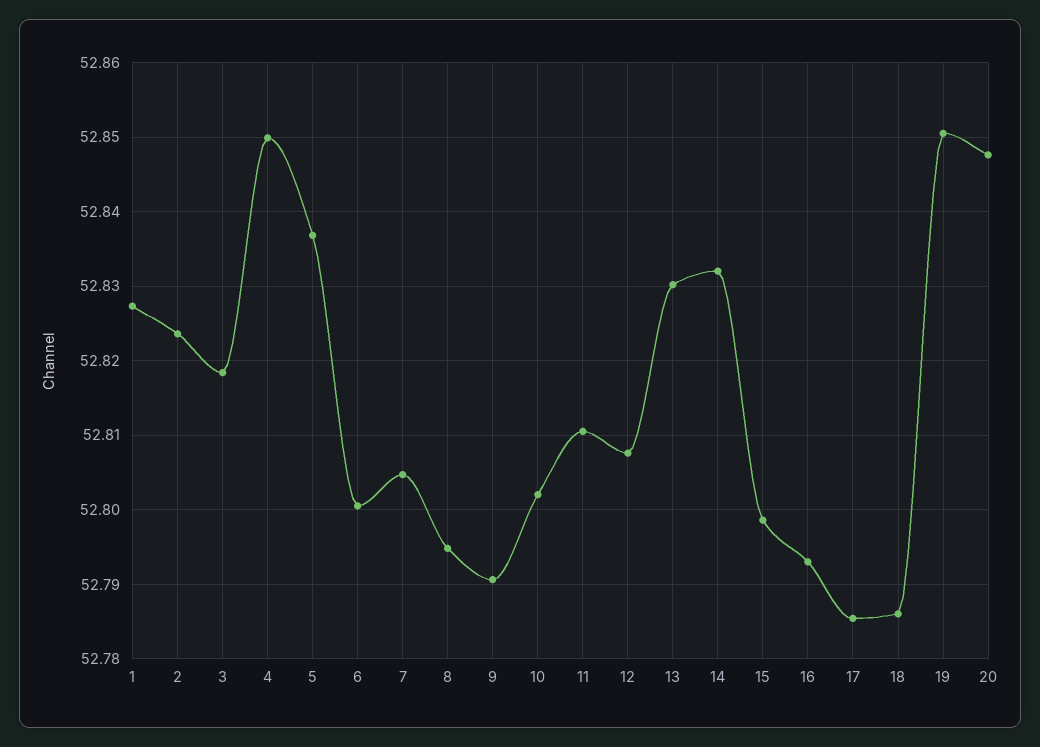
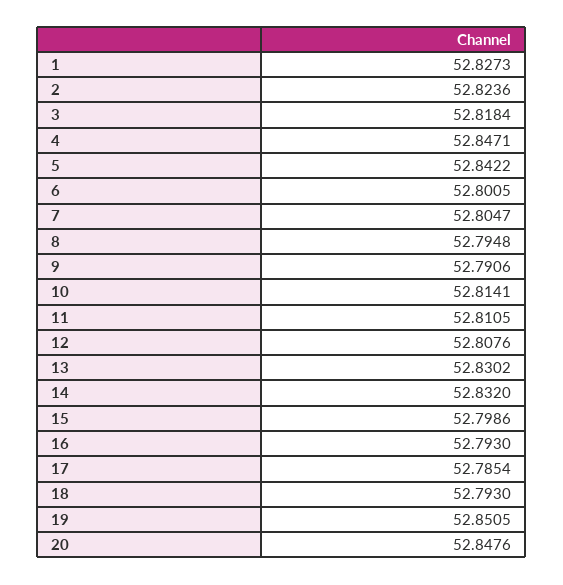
  {
    "1": 52.8273,
    "2": 52.8236,
    "3": 52.8184,
-   "4": 52.85,
+   "4": 52.8471,
-   "5": 52.837,
+   "5": 52.8422,
    "6": 52.8005,
    "7": 52.8047,
    "8": 52.7948,
    "9": 52.7906,
-   "10": 52.802,
+   "10": 52.8141,
    "11": 52.8105,
    "12": 52.8076,
    "13": 52.8302,
    "14": 52.832,
    "15": 52.7986,
    "16": 52.793,
    "17": 52.7854,
-   "18": 52.786,
+   "18": 52.793,
    "19": 52.8505,
    "20": 52.8476
  }

